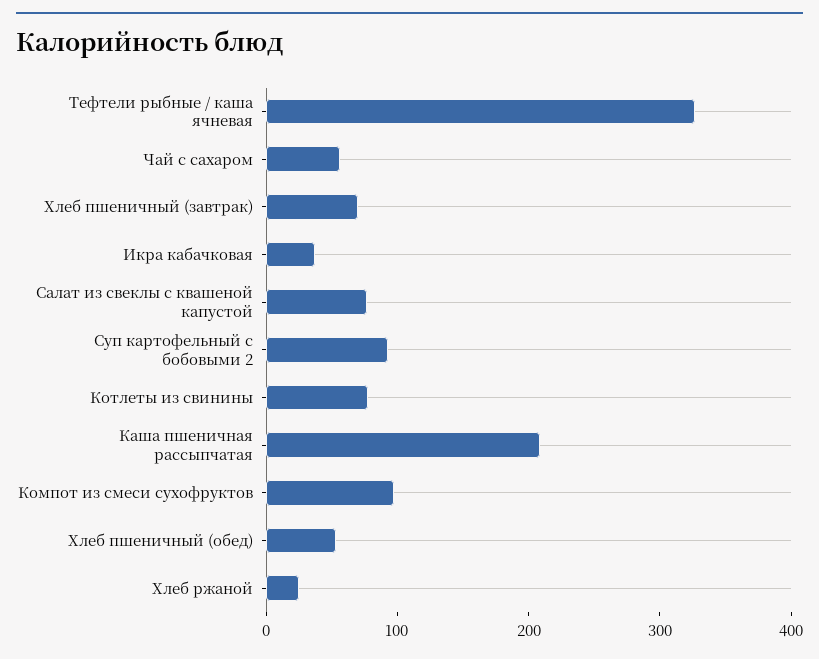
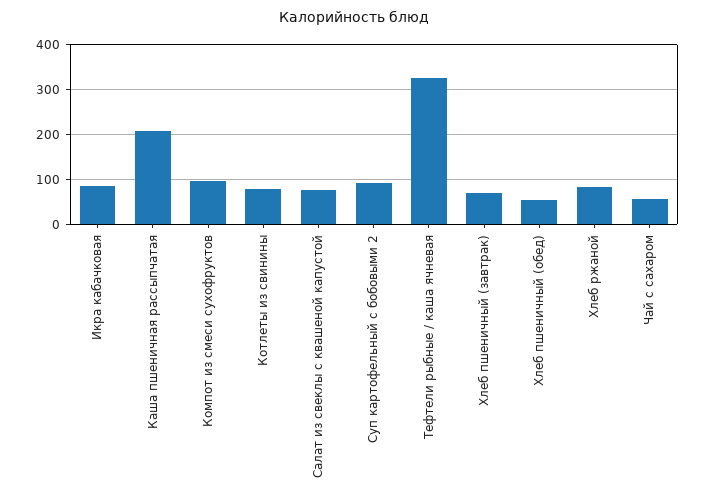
  {
    "Тефтели рыбные / каша ячневая": 320,
    "Чай с сахаром": 60,
    "Хлеб пшеничный (завтрак)": 80,
-   "Икра кабачковая": 40,
+   "Икра кабачковая": 80,
    "Салат из свеклы с квашеной капустой": 80,
    "Суп картофельный с бобовыми 2": 100,
    "Котлеты из свинины": 80,
    "Каша пшеничная рассыпчатая": 200,
    "Компот из смеси сухофруктов": 100,
    "Хлеб пшеничный (обед)": 60,
-   "Хлеб ржаной": 20
+   "Хлеб ржаной": 80
  }

